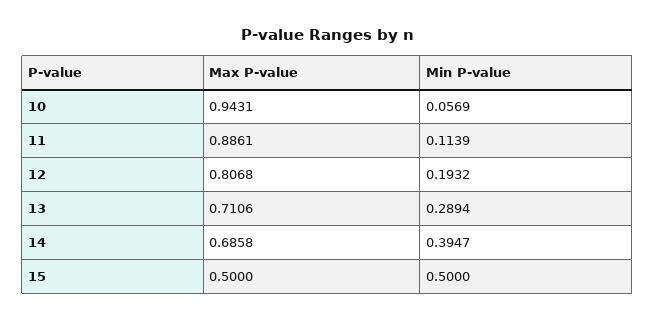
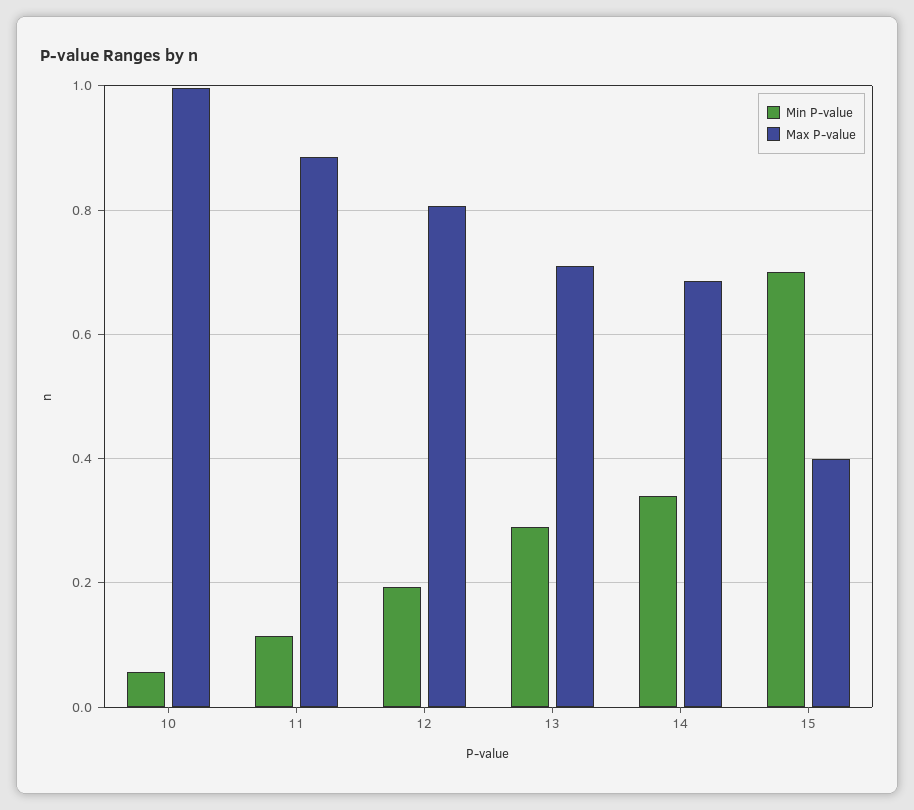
  {
    "Max P-value": {
-     "10": 0.9431,
+     "10": 1,
      "11": 0.8861,
      "12": 0.8068,
      "13": 0.7106,
      "14": 0.6858,
-     "15": 0.5
+     "15": 0.4
    },
    "Min P-value": {
      "10": 0.0569,
      "11": 0.1139,
      "12": 0.1932,
      "13": 0.2894,
-     "14": 0.3947,
+     "14": 0.34,
-     "15": 0.5
+     "15": 0.7
    }
  }

